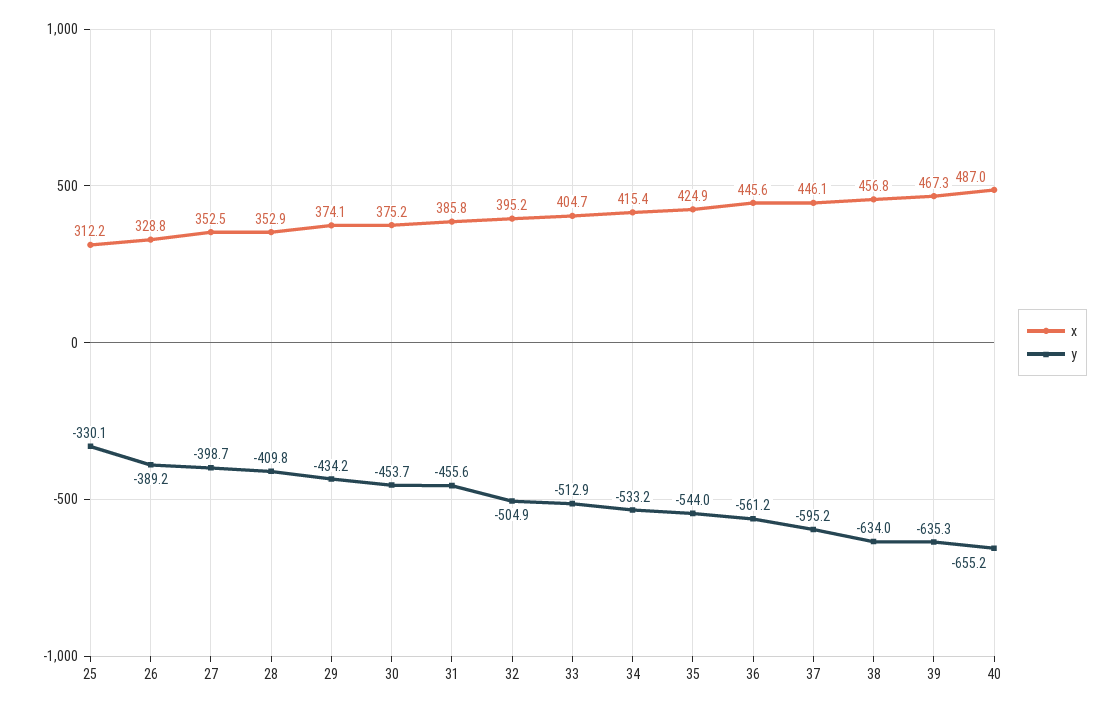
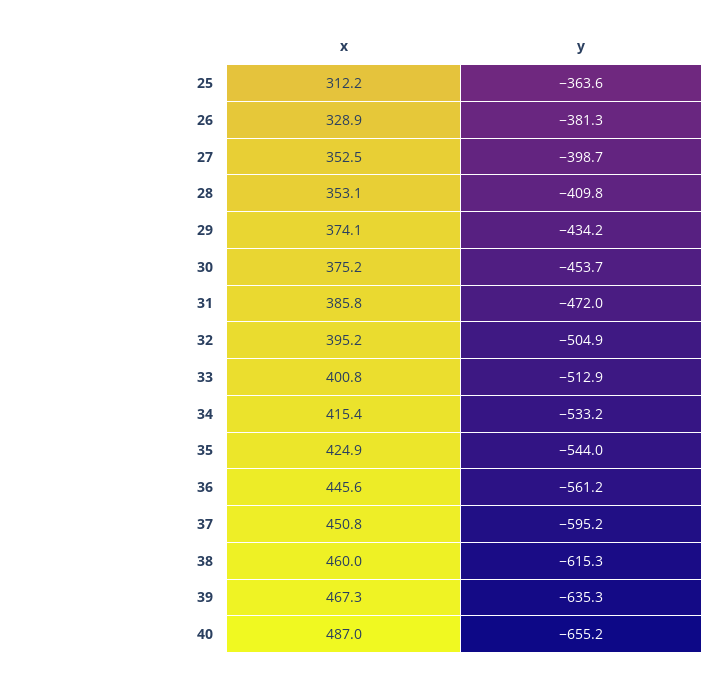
  {
    "x": {
      "25": 312.2,
-     "26": 328.8,
+     "26": 328.9,
      "27": 352.5,
-     "28": 352.9,
+     "28": 353.1,
      "29": 374.1,
      "30": 375.2,
      "31": 385.8,
      "32": 395.2,
-     "33": 404.7,
+     "33": 400.8,
      "34": 415.4,
      "35": 424.9,
      "36": 445.6,
-     "37": 446.1,
+     "37": 450.8,
-     "38": 456.8,
+     "38": 460,
      "39": 467.3,
      "40": 487
    },
    "y": {
-     "25": -330.1,
+     "25": -363.6,
-     "26": -389.2,
+     "26": -381.3,
      "27": -398.7,
      "28": -409.8,
      "29": -434.2,
      "30": -453.7,
-     "31": -455.6,
+     "31": -472,
      "32": -504.9,
      "33": -512.9,
      "34": -533.2,
      "35": -544,
      "36": -561.2,
      "37": -595.2,
-     "38": -634,
+     "38": -615.3,
      "39": -635.3,
      "40": -655.2
    }
  }

